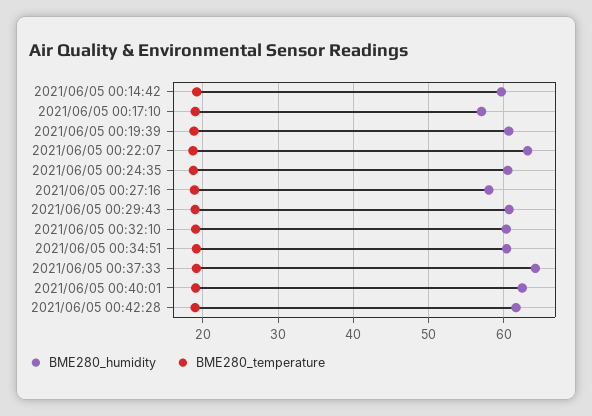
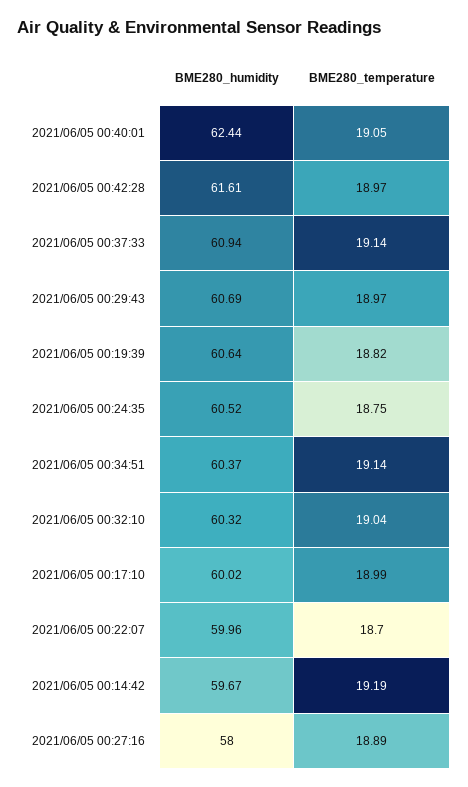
  {
    "BME280_humidity": {
      "2021/06/05 00:14:42": 59.67,
-     "2021/06/05 00:17:10": 57,
+     "2021/06/05 00:17:10": 60.02,
      "2021/06/05 00:19:39": 60.64,
-     "2021/06/05 00:22:07": 63,
+     "2021/06/05 00:22:07": 59.96,
      "2021/06/05 00:24:35": 60.52,
      "2021/06/05 00:27:16": 58,
      "2021/06/05 00:29:43": 60.69,
      "2021/06/05 00:32:10": 60.32,
      "2021/06/05 00:34:51": 60.37,
-     "2021/06/05 00:37:33": 64,
+     "2021/06/05 00:37:33": 60.94,
      "2021/06/05 00:40:01": 62.44,
      "2021/06/05 00:42:28": 61.61
    },
    "BME280_temperature": {
      "2021/06/05 00:14:42": 19.19,
      "2021/06/05 00:17:10": 18.99,
      "2021/06/05 00:19:39": 18.82,
      "2021/06/05 00:22:07": 18.7,
      "2021/06/05 00:24:35": 18.75,
      "2021/06/05 00:27:16": 18.89,
      "2021/06/05 00:29:43": 18.97,
      "2021/06/05 00:32:10": 19.04,
      "2021/06/05 00:34:51": 19.14,
      "2021/06/05 00:37:33": 19.14,
      "2021/06/05 00:40:01": 19.05,
      "2021/06/05 00:42:28": 18.97
    }
  }

